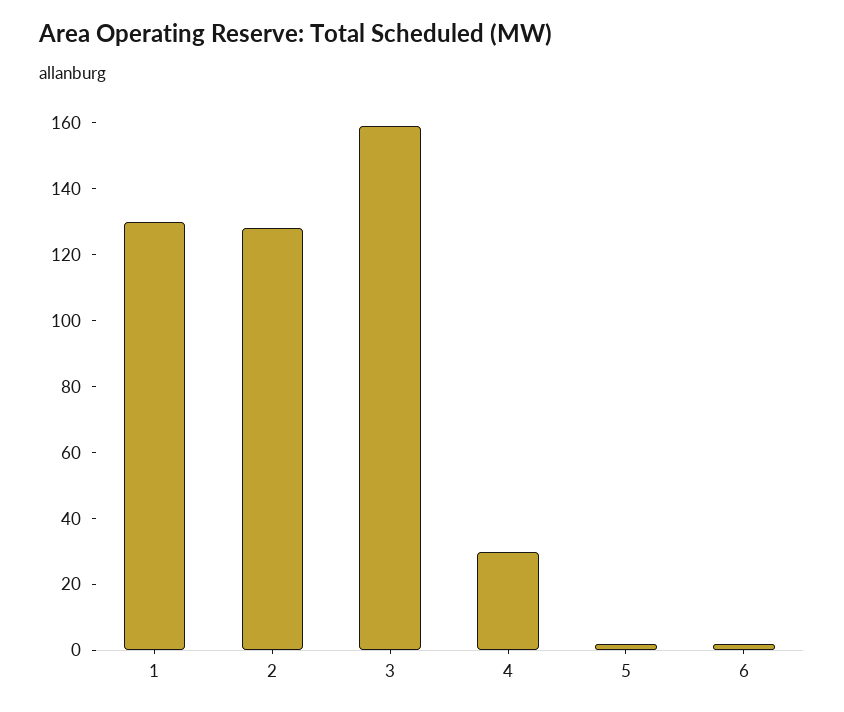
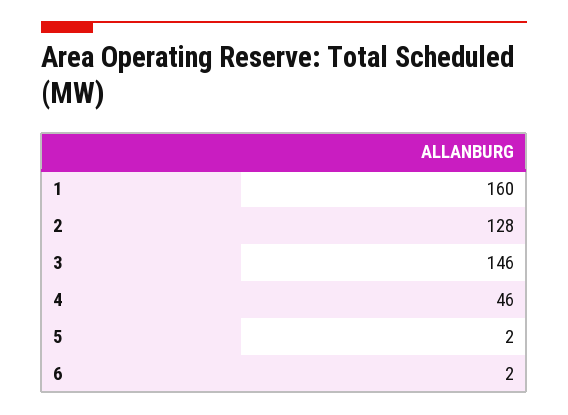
  {
-   "1": 130,
+   "1": 160,
    "2": 128,
-   "3": 160,
+   "3": 146,
-   "4": 30,
+   "4": 46,
    "5": 2,
    "6": 2
  }

